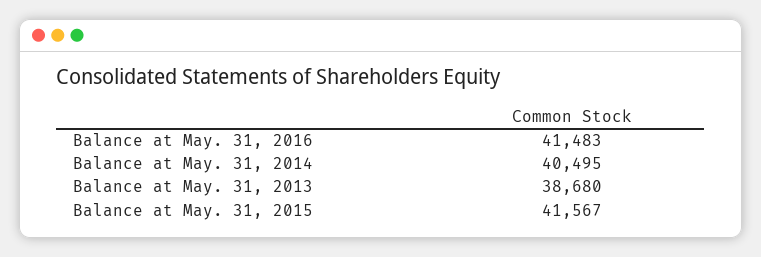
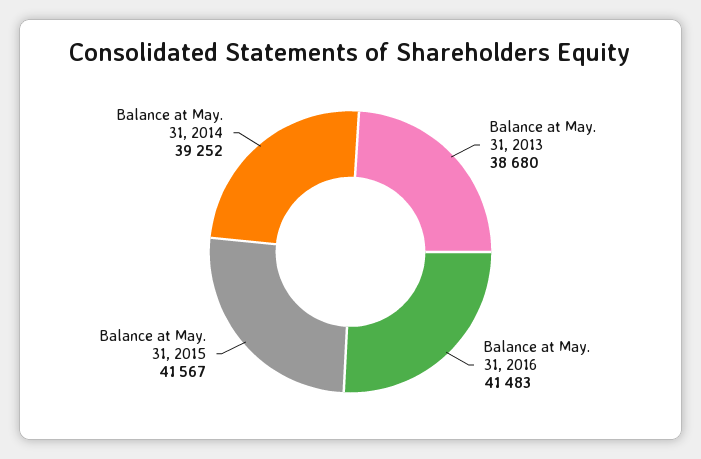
  {
    "Balance at May. 31, 2016": 41483,
-   "Balance at May. 31, 2014": 40495,
+   "Balance at May. 31, 2014": 39252,
    "Balance at May. 31, 2013": 38680,
    "Balance at May. 31, 2015": 41567
  }

